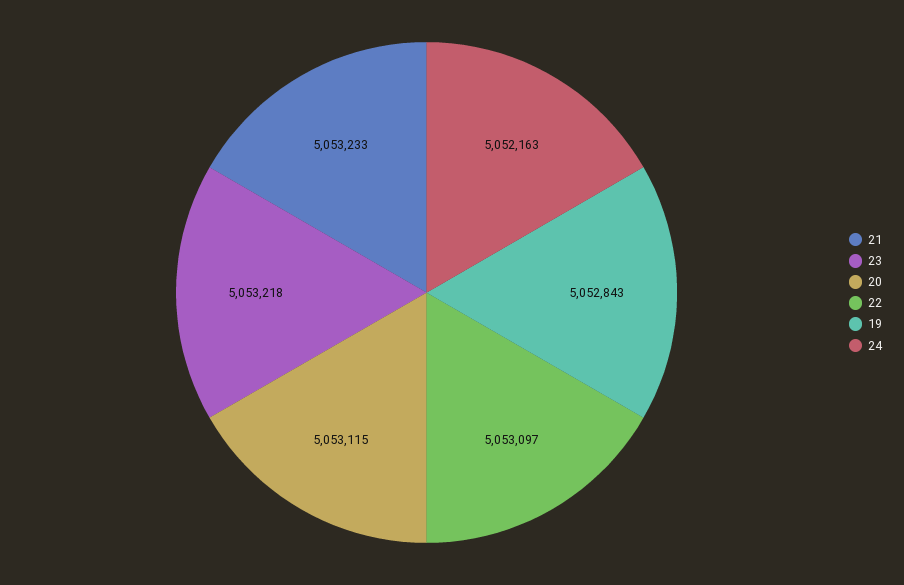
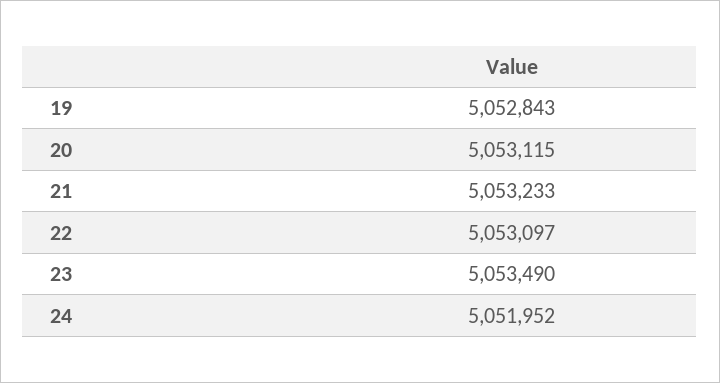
  {
    "21": 5053233,
-   "23": 5053218,
+   "23": 5053490,
    "20": 5053115,
    "22": 5053097,
    "19": 5052843,
-   "24": 5052163
+   "24": 5051952
  }

